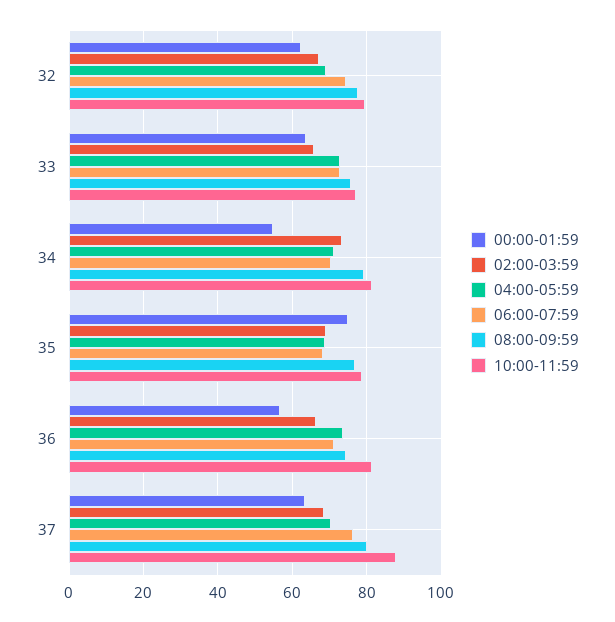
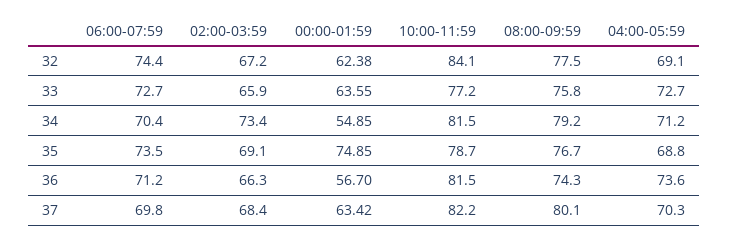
  {
    "00:00-01:59": {
      "32": 62.38,
      "33": 63.55,
      "34": 54.85,
      "35": 74.85,
      "36": 56.7,
      "37": 63.42
    },
    "02:00-03:59": {
      "32": 67.2,
      "33": 65.9,
      "34": 73.4,
      "35": 69.1,
      "36": 66.3,
      "37": 68.4
    },
    "04:00-05:59": {
      "32": 69.1,
      "33": 72.7,
      "34": 71.2,
      "35": 68.8,
      "36": 73.6,
      "37": 70.3
    },
    "06:00-07:59": {
      "32": 74.4,
      "33": 72.7,
      "34": 70.4,
-     "35": 68,
+     "35": 73.5,
      "36": 71.2,
-     "37": 76
+     "37": 69.8
    },
    "08:00-09:59": {
      "32": 77.5,
      "33": 75.8,
      "34": 79.2,
      "35": 76.7,
      "36": 74.3,
      "37": 80.1
    },
    "10:00-11:59": {
-     "32": 80,
+     "32": 84.1,
      "33": 77.2,
      "34": 81.5,
      "35": 78.7,
      "36": 81.5,
-     "37": 88
+     "37": 82.2
    }
  }

